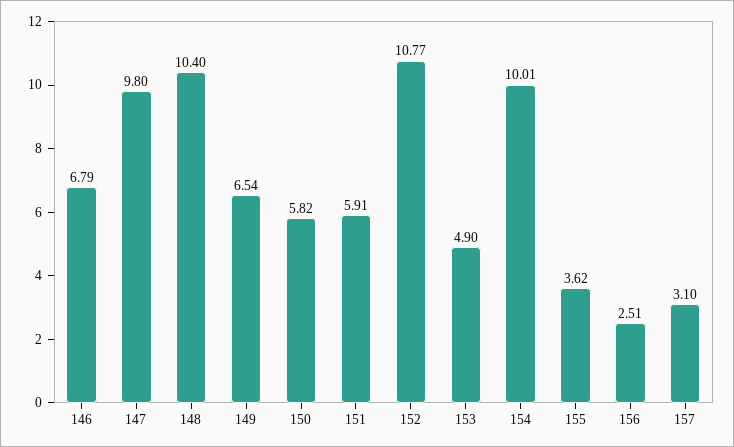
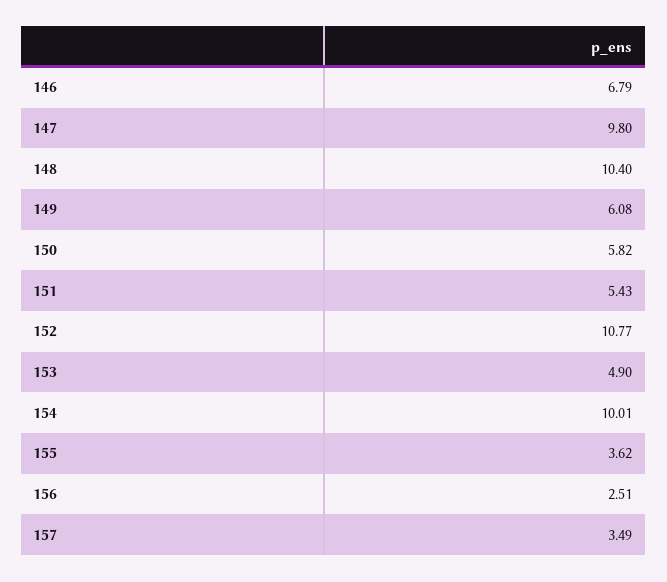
  {
    "146": 6.79,
    "147": 9.8,
    "148": 10.4,
-   "149": 6.54,
+   "149": 6.08,
    "150": 5.82,
-   "151": 5.91,
+   "151": 5.43,
    "152": 10.77,
    "153": 4.9,
    "154": 10.01,
    "155": 3.62,
    "156": 2.51,
-   "157": 3.1
+   "157": 3.49
  }

